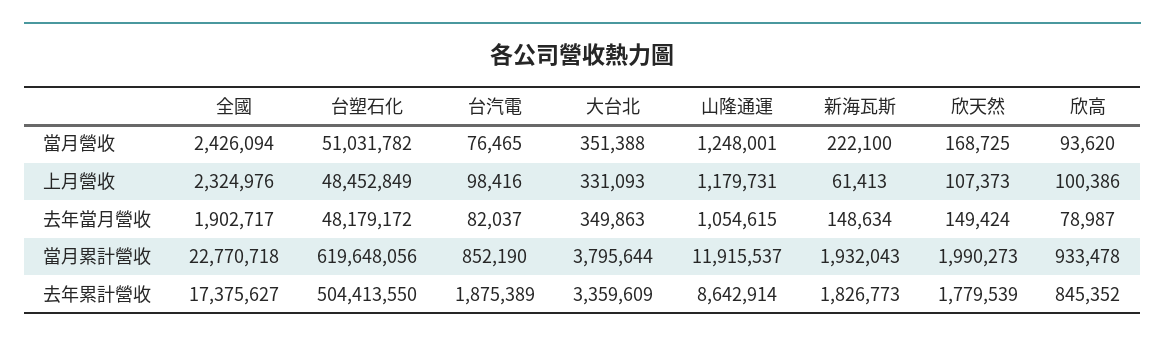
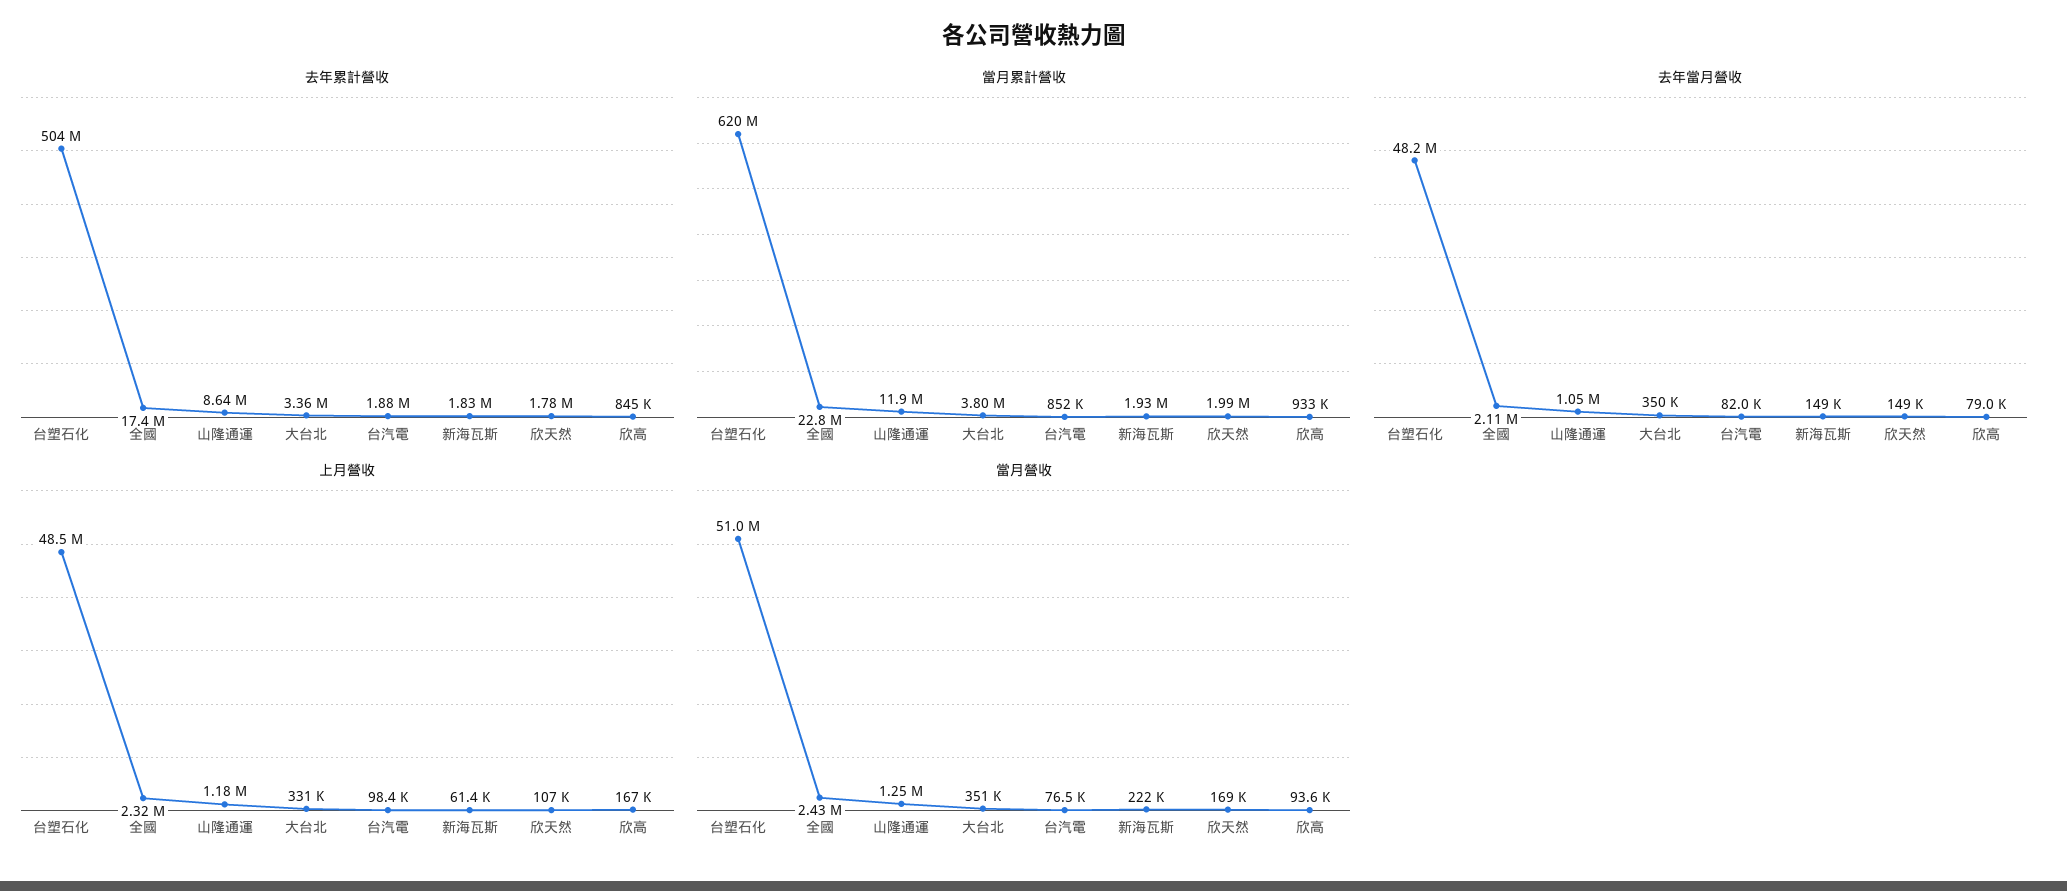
  {
    "當月營收": {
      "全國": 2426094,
      "台塑石化": 51031782,
      "台汽電": 76465,
      "大台北": 351388,
      "山隆通運": 1248001,
      "新海瓦斯": 222100,
      "欣天然": 168725,
      "欣高": 93620
    },
    "上月營收": {
      "全國": 2324976,
      "台塑石化": 48452849,
      "台汽電": 98416,
      "大台北": 331093,
      "山隆通運": 1179731,
      "新海瓦斯": 61413,
      "欣天然": 107373,
-     "欣高": 100386
+     "欣高": 167000
    },
    "去年當月營收": {
-     "全國": 1902717,
+     "全國": 2110000,
      "台塑石化": 48179172,
      "台汽電": 82037,
      "大台北": 349863,
      "山隆通運": 1054615,
      "新海瓦斯": 148634,
      "欣天然": 149424,
      "欣高": 78987
    },
    "當月累計營收": {
      "全國": 22770718,
      "台塑石化": 619648056,
      "台汽電": 852190,
      "大台北": 3795644,
      "山隆通運": 11915537,
      "新海瓦斯": 1932043,
      "欣天然": 1990273,
      "欣高": 933478
    },
    "去年累計營收": {
      "全國": 17375627,
      "台塑石化": 504413550,
      "台汽電": 1875389,
      "大台北": 3359609,
      "山隆通運": 8642914,
      "新海瓦斯": 1826773,
      "欣天然": 1779539,
      "欣高": 845352
    }
  }

